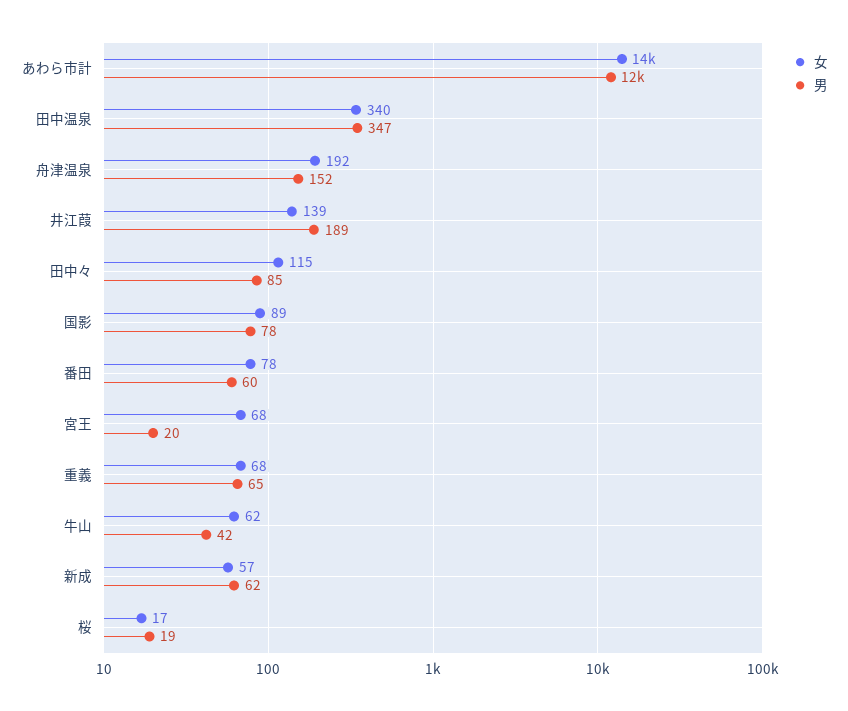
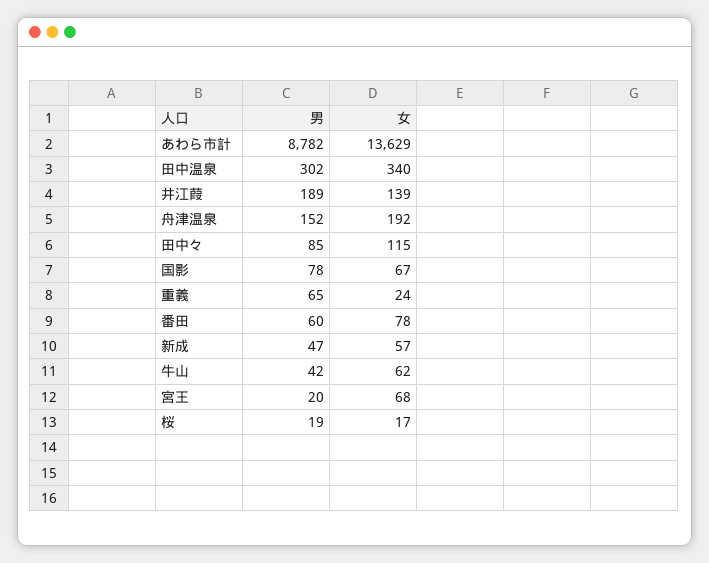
  {
    "女": {
      "あわら市計": 13629,
      "田中温泉": 340,
      "舟津温泉": 192,
      "井江葭": 139,
      "田中々": 115,
-     "国影": 89,
+     "国影": 67,
      "番田": 78,
      "宮王": 68,
-     "重義": 68,
+     "重義": 24,
      "牛山": 62,
      "新成": 57,
      "桜": 17
    },
    "男": {
-     "あわら市計": 12000,
+     "あわら市計": 8782,
-     "田中温泉": 347,
+     "田中温泉": 302,
      "舟津温泉": 152,
      "井江葭": 189,
      "田中々": 85,
      "国影": 78,
      "番田": 60,
      "宮王": 20,
      "重義": 65,
      "牛山": 42,
-     "新成": 62,
+     "新成": 47,
      "桜": 19
    }
  }

